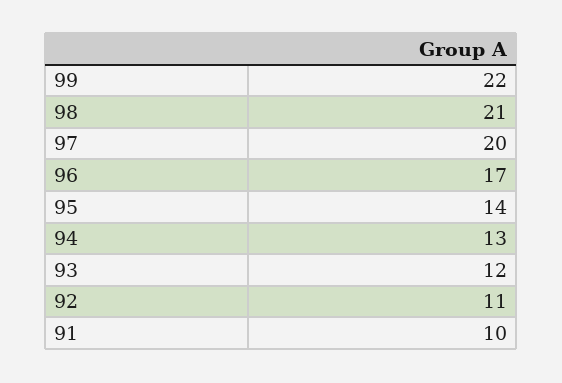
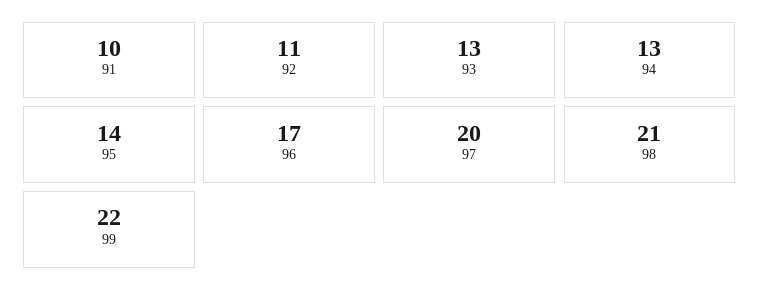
  {
    "99": 22,
    "98": 21,
    "97": 20,
    "96": 17,
    "95": 14,
    "94": 13,
-   "93": 12,
+   "93": 13,
    "92": 11,
    "91": 10
  }

